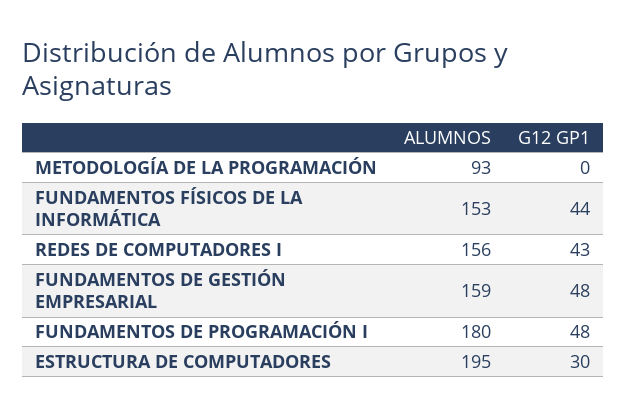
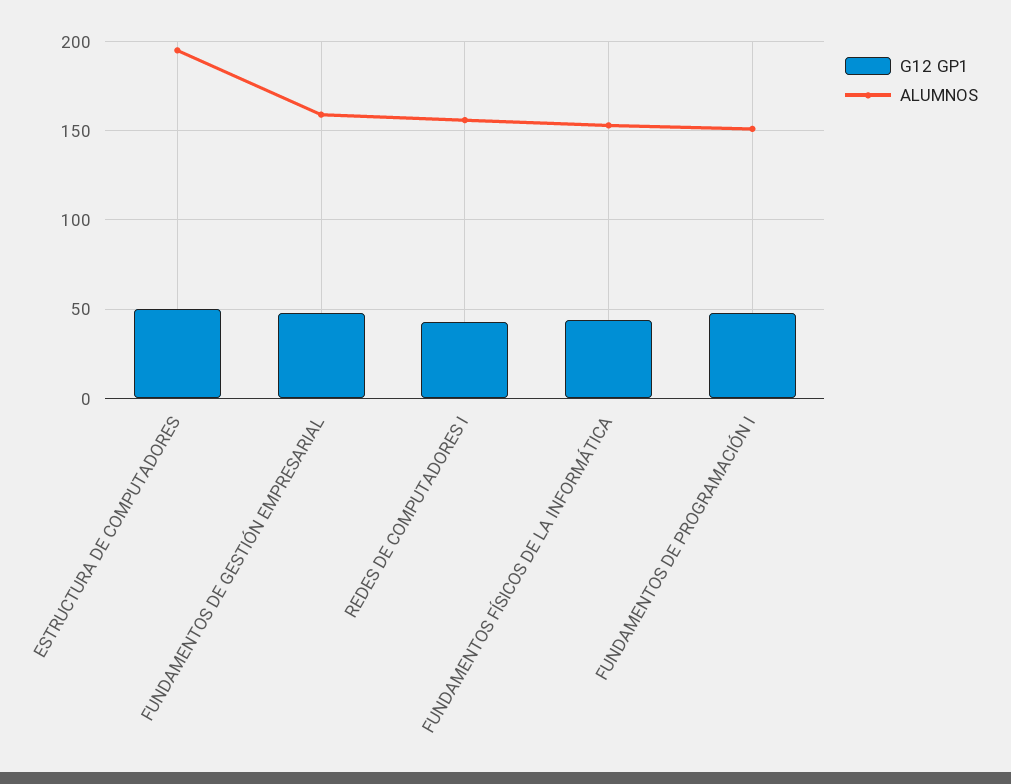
  {
    "ALUMNOS": {
-     "METODOLOGÍA DE LA PROGRAMACIÓN": 93,
      "FUNDAMENTOS FÍSICOS DE LA INFORMÁTICA": 153,
      "REDES DE COMPUTADORES I": 156,
      "FUNDAMENTOS DE GESTIÓN EMPRESARIAL": 159,
-     "FUNDAMENTOS DE PROGRAMACIÓN I": 180,
+     "FUNDAMENTOS DE PROGRAMACIÓN I": 150,
      "ESTRUCTURA DE COMPUTADORES": 195
    },
    "G12 GP1": {
-     "METODOLOGÍA DE LA PROGRAMACIÓN": 0,
      "FUNDAMENTOS FÍSICOS DE LA INFORMÁTICA": 44,
      "REDES DE COMPUTADORES I": 43,
      "FUNDAMENTOS DE GESTIÓN EMPRESARIAL": 48,
      "FUNDAMENTOS DE PROGRAMACIÓN I": 48,
-     "ESTRUCTURA DE COMPUTADORES": 30
+     "ESTRUCTURA DE COMPUTADORES": 50
    }
  }

